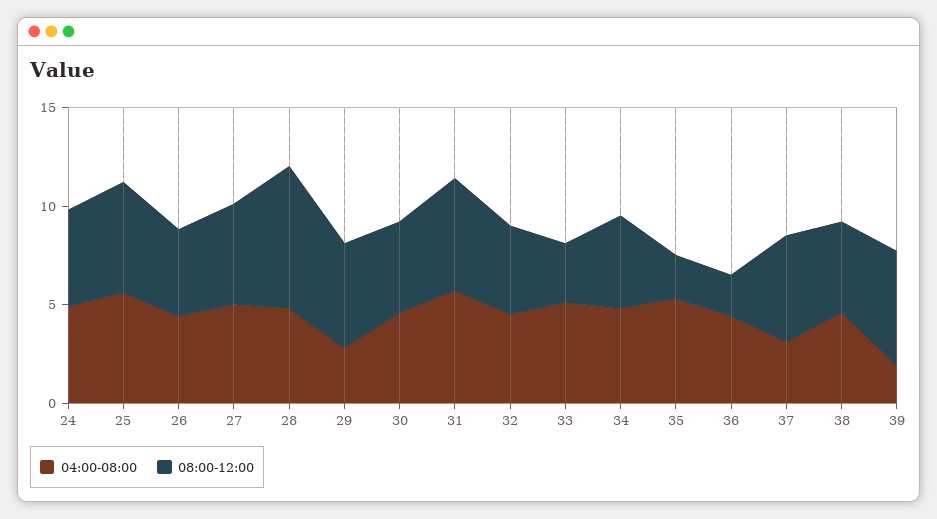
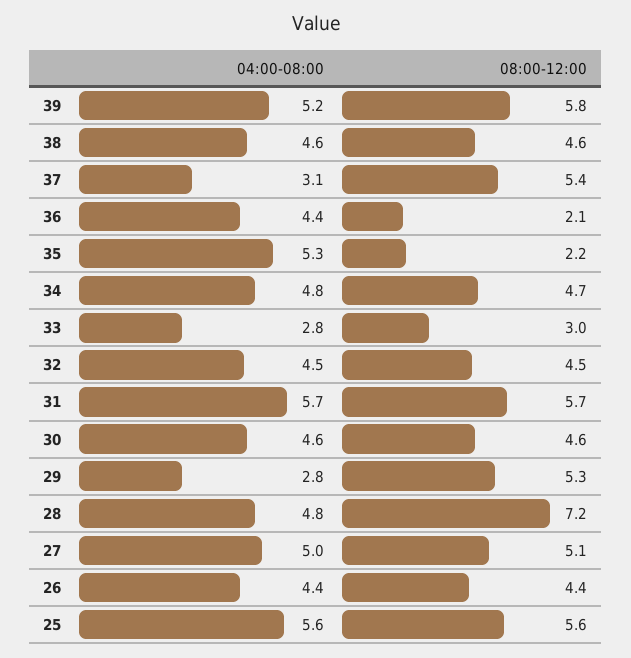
  {
    "04:00-08:00": {
-     "24": 5,
      "25": 5.6,
      "26": 4.4,
      "27": 5,
      "28": 4.8,
      "29": 2.8,
      "30": 4.6,
      "31": 5.7,
      "32": 4.5,
-     "33": 5,
+     "33": 2.8,
      "34": 4.8,
      "35": 5.3,
      "36": 4.4,
      "37": 3.1,
      "38": 4.6,
-     "39": 2
+     "39": 5.2
    },
    "08:00-12:00": {
-     "24": 5,
      "25": 5.6,
      "26": 4.4,
      "27": 5.1,
      "28": 7.2,
      "29": 5.3,
      "30": 4.6,
      "31": 5.7,
      "32": 4.5,
      "33": 3,
      "34": 4.7,
      "35": 2.2,
      "36": 2.1,
      "37": 5.4,
      "38": 4.6,
      "39": 5.8
    }
  }

